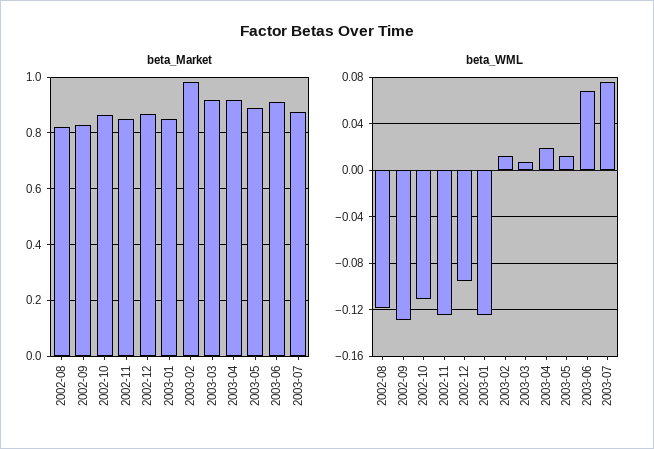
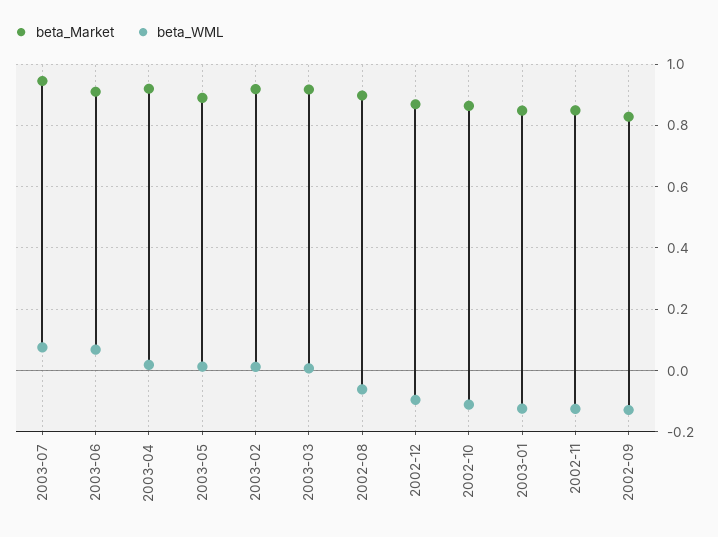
  {
    "beta_Market": {
-     "2002-08": 0.825,
+     "2002-08": 0.9,
      "2002-09": 0.82,
      "2002-10": 0.86,
      "2002-11": 0.84,
      "2002-12": 0.86,
      "2003-01": 0.84,
-     "2003-02": 0.975,
+     "2003-02": 0.92,
      "2003-03": 0.92,
      "2003-04": 0.92,
      "2003-05": 0.88,
      "2003-06": 0.9,
-     "2003-07": 0.875
+     "2003-07": 0.94
    },
    "beta_WML": {
-     "2002-08": -0.12,
+     "2002-08": -0.06,
      "2002-09": -0.13,
      "2002-10": -0.11,
      "2002-11": -0.13,
      "2002-12": -0.1,
      "2003-01": -0.12,
      "2003-02": 0.01,
      "2003-03": 0.01,
      "2003-04": 0.02,
      "2003-05": 0.01,
      "2003-06": 0.07,
      "2003-07": 0.08
    }
  }

